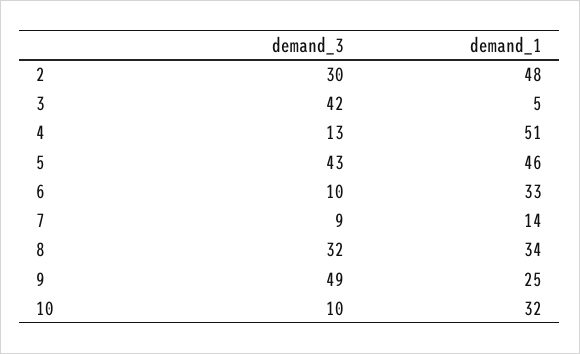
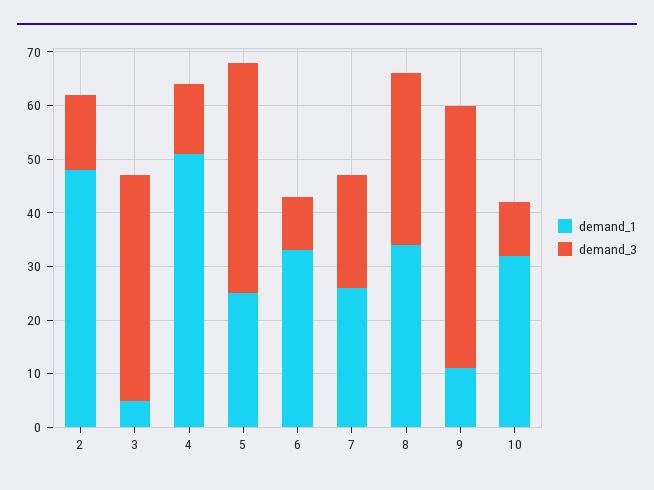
  {
    "demand_3": {
-     "2": 30,
+     "2": 15,
      "3": 42,
      "4": 13,
      "5": 43,
      "6": 10,
-     "7": 9,
+     "7": 20,
      "8": 32,
      "9": 49,
      "10": 10
    },
    "demand_1": {
      "2": 48,
      "3": 5,
      "4": 51,
-     "5": 46,
+     "5": 25,
      "6": 33,
-     "7": 14,
+     "7": 25,
      "8": 34,
-     "9": 25,
+     "9": 10,
      "10": 32
    }
  }

